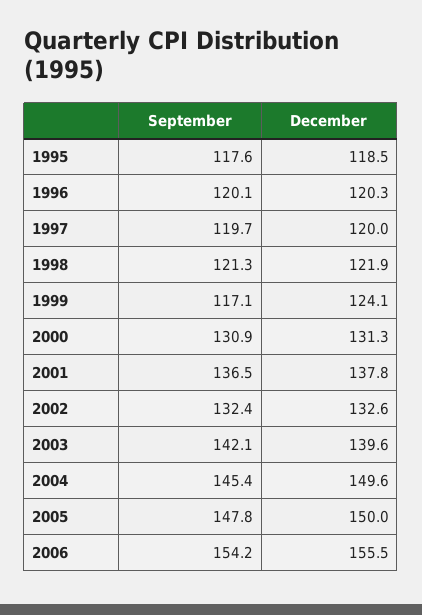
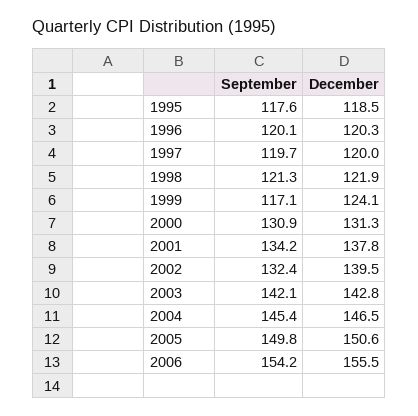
  {
    "September": {
      "1995": 117.6,
      "1996": 120.1,
      "1997": 119.7,
      "1998": 121.3,
      "1999": 117.1,
      "2000": 130.9,
-     "2001": 136.5,
+     "2001": 134.2,
      "2002": 132.4,
      "2003": 142.1,
      "2004": 145.4,
-     "2005": 147.8,
+     "2005": 149.8,
      "2006": 154.2
    },
    "December": {
      "1995": 118.5,
      "1996": 120.3,
      "1997": 120,
      "1998": 121.9,
      "1999": 124.1,
      "2000": 131.3,
      "2001": 137.8,
-     "2002": 132.6,
+     "2002": 139.5,
-     "2003": 139.6,
+     "2003": 142.8,
-     "2004": 149.6,
+     "2004": 146.5,
-     "2005": 150,
+     "2005": 150.6,
      "2006": 155.5
    }
  }

